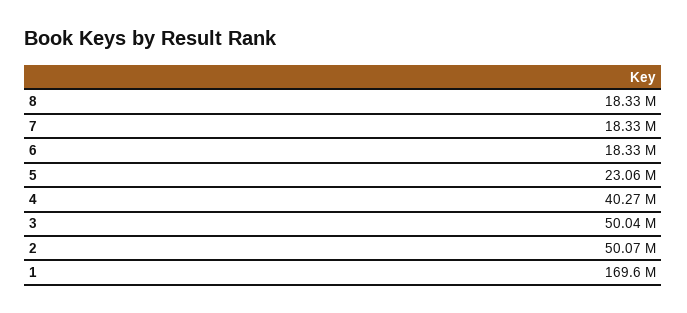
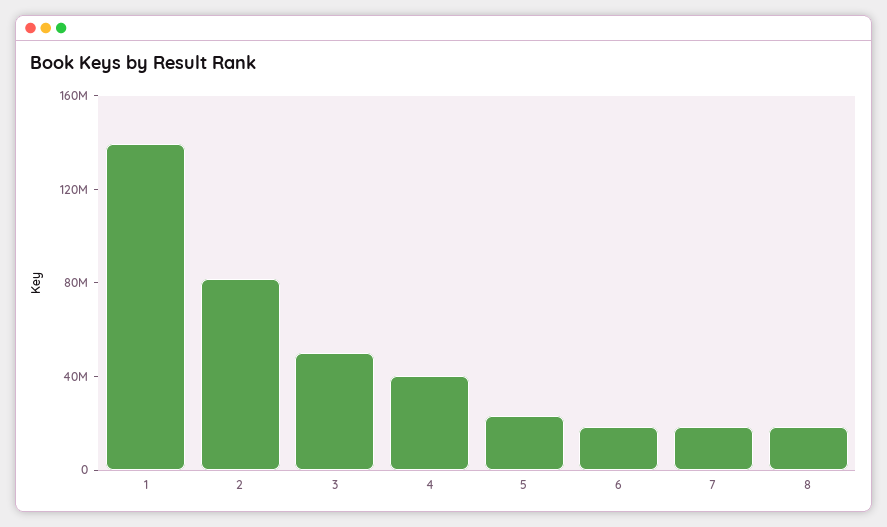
  {
    "8": 18330000,
    "7": 18330000,
    "6": 18330000,
    "5": 23060000,
    "4": 40270000,
    "3": 50040000,
-   "2": 50070000,
+   "2": 80000000,
-   "1": 169600000
+   "1": 140000000
  }

